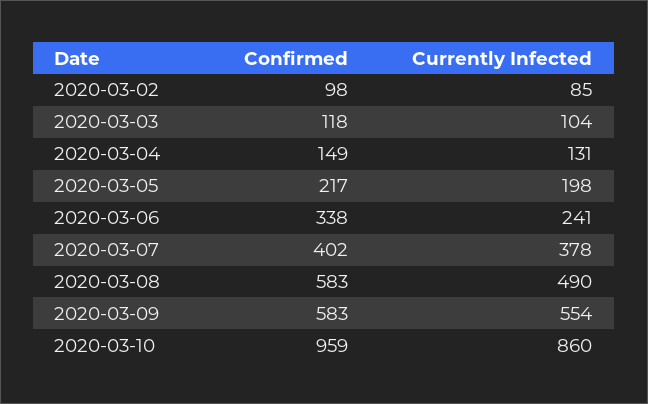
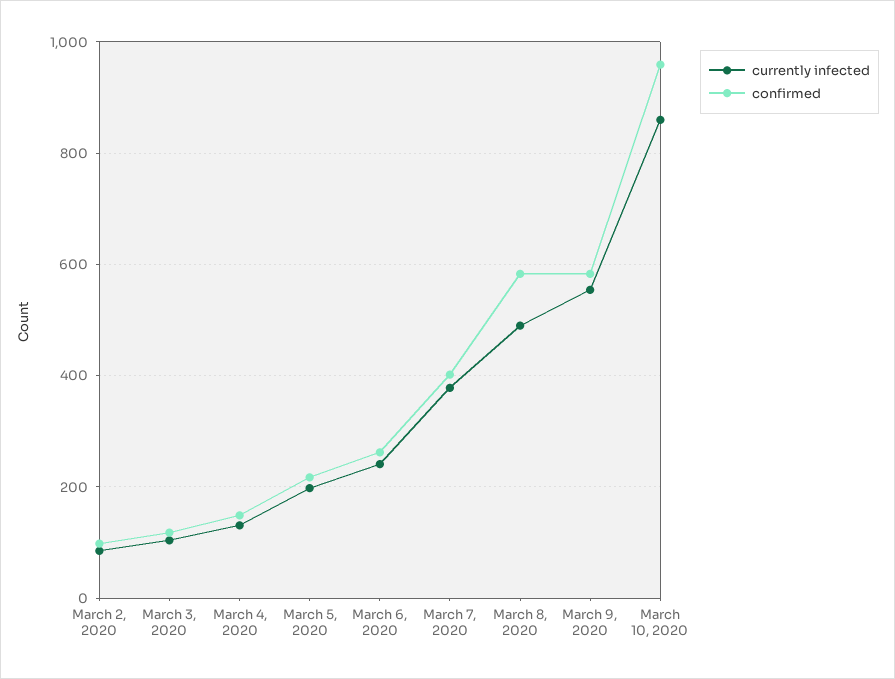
  {
    "Confirmed": {
      "2020-03-02": 98,
      "2020-03-03": 118,
      "2020-03-04": 149,
      "2020-03-05": 217,
-     "2020-03-06": 338,
+     "2020-03-06": 260,
      "2020-03-07": 402,
      "2020-03-08": 583,
      "2020-03-09": 583,
      "2020-03-10": 959
    },
    "Currently Infected": {
      "2020-03-02": 85,
      "2020-03-03": 104,
      "2020-03-04": 131,
      "2020-03-05": 198,
      "2020-03-06": 241,
      "2020-03-07": 378,
      "2020-03-08": 490,
      "2020-03-09": 554,
      "2020-03-10": 860
    }
  }

